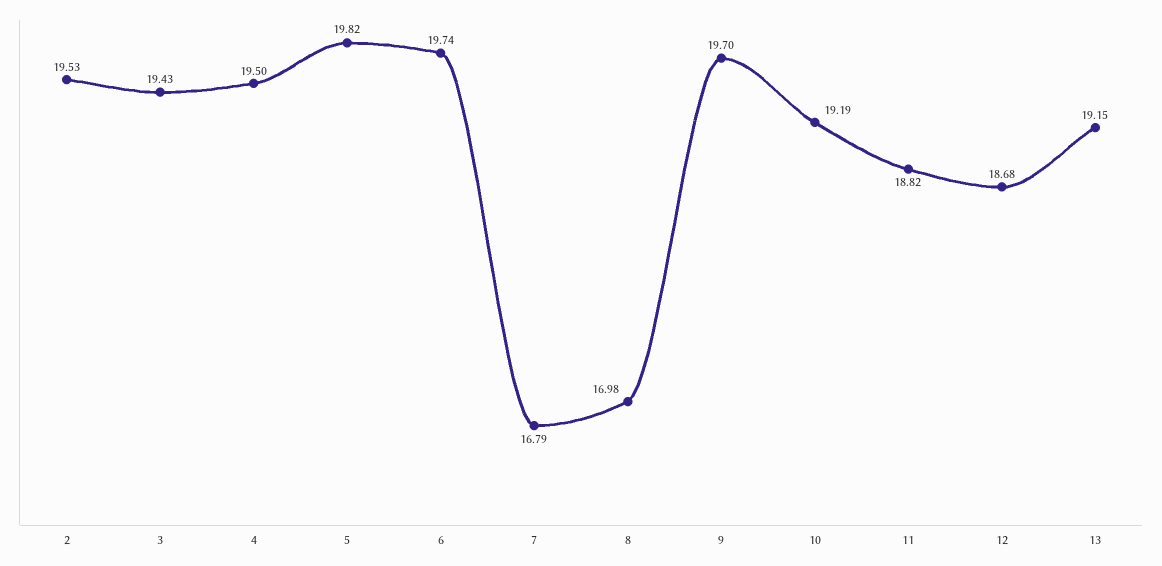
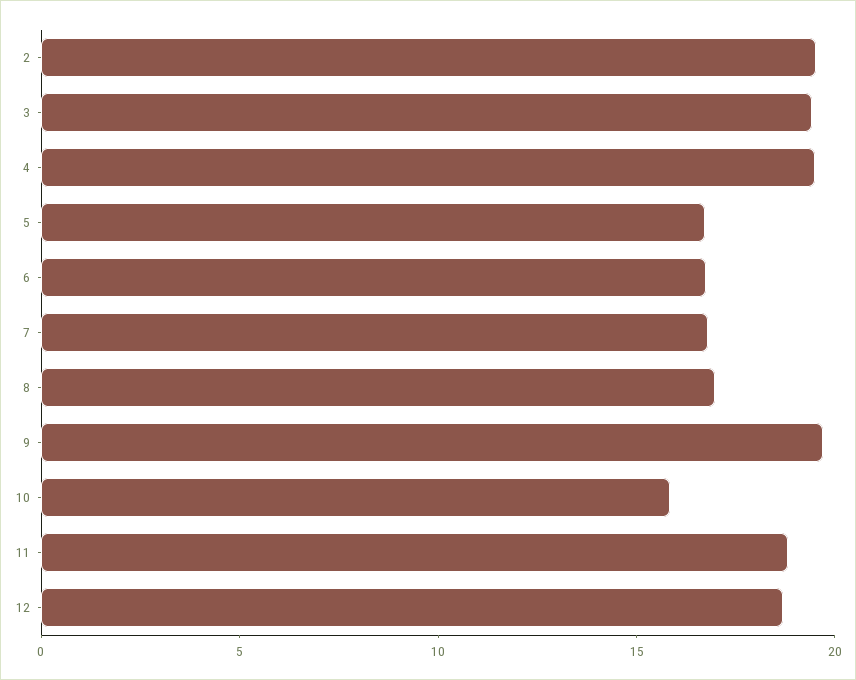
  {
    "2": 19.53,
    "3": 19.43,
    "4": 19.5,
-   "5": 19.82,
+   "5": 17,
-   "6": 19.74,
+   "6": 17,
    "7": 16.79,
    "8": 16.98,
    "9": 19.7,
-   "10": 19.19,
+   "10": 16,
    "11": 18.82,
-   "12": 18.68,
+   "12": 18.68
-   "13": 19.15
  }

